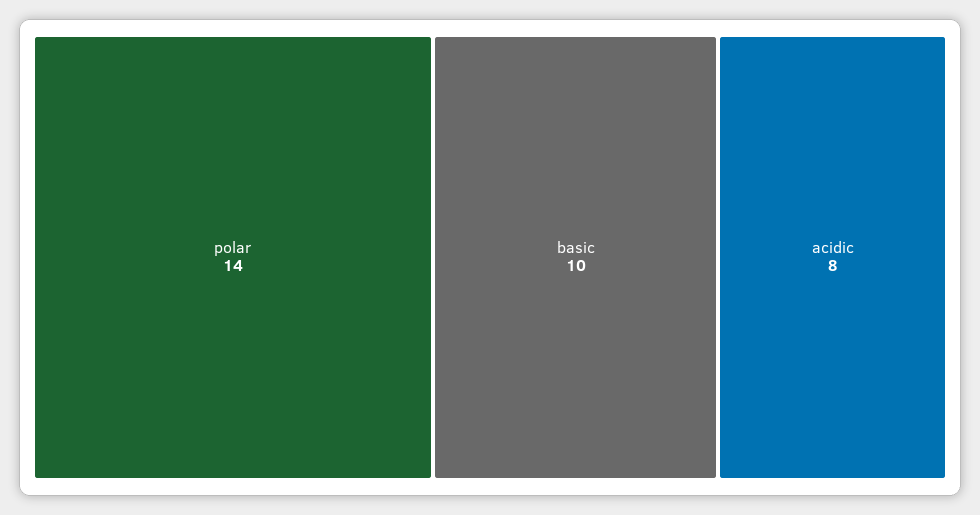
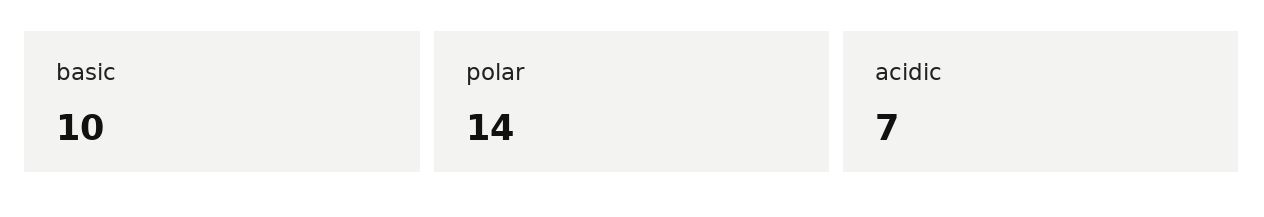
  {
    "polar": 14,
    "basic": 10,
-   "acidic": 8
+   "acidic": 7
  }

